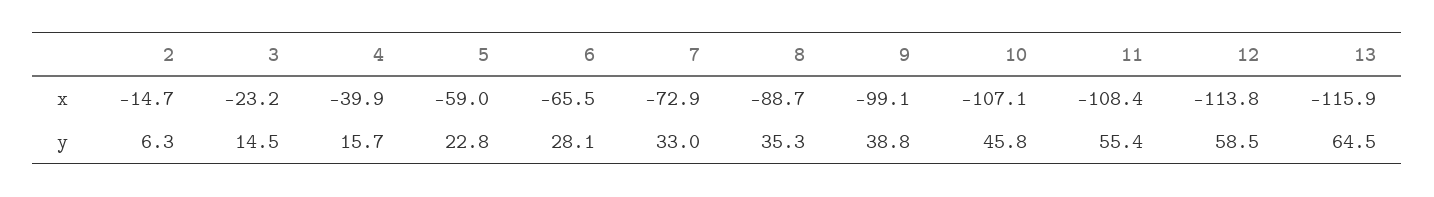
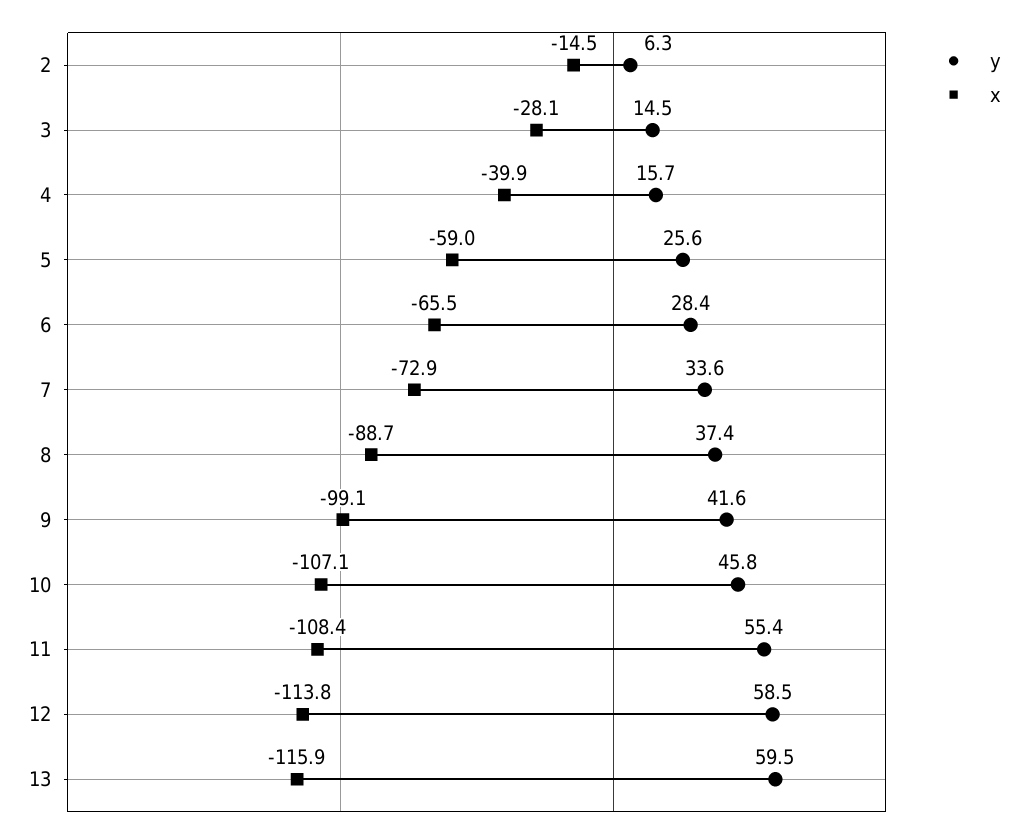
  {
    "x": {
-     "2": -14.7,
+     "2": -14.5,
-     "3": -23.2,
+     "3": -28.1,
      "4": -39.9,
      "5": -59,
      "6": -65.5,
      "7": -72.9,
      "8": -88.7,
      "9": -99.1,
      "10": -107.1,
      "11": -108.4,
      "12": -113.8,
      "13": -115.9
    },
    "y": {
      "2": 6.3,
      "3": 14.5,
      "4": 15.7,
-     "5": 22.8,
+     "5": 25.6,
-     "6": 28.1,
+     "6": 28.4,
-     "7": 33,
+     "7": 33.6,
-     "8": 35.3,
+     "8": 37.4,
-     "9": 38.8,
+     "9": 41.6,
      "10": 45.8,
      "11": 55.4,
      "12": 58.5,
-     "13": 64.5
+     "13": 59.5
    }
  }

